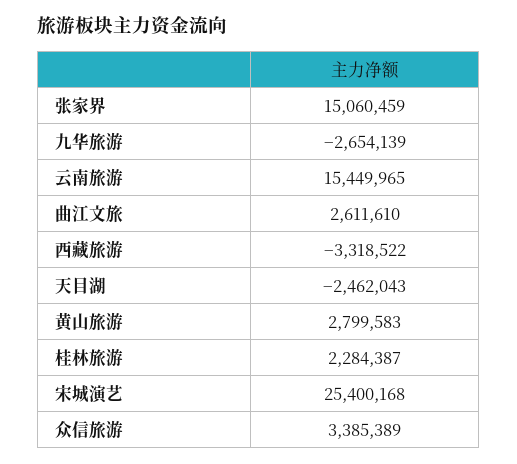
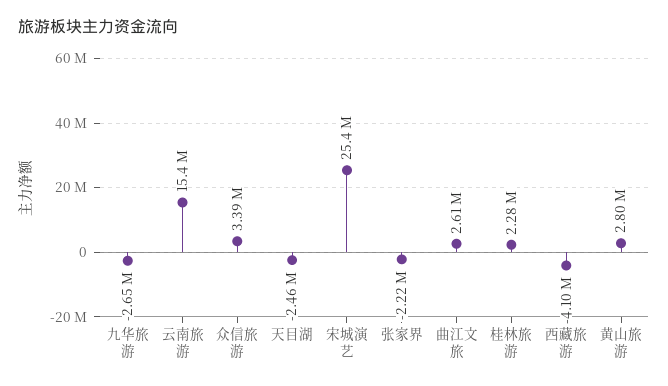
  {
-   "张家界": 15060459,
+   "张家界": -2220000,
    "九华旅游": -2654139,
    "云南旅游": 15449965,
    "曲江文旅": 2611610,
-   "西藏旅游": -3318522,
+   "西藏旅游": -4100000,
    "天目湖": -2462043,
    "黄山旅游": 2799583,
    "桂林旅游": 2284387,
    "宋城演艺": 25400168,
    "众信旅游": 3385389
  }

